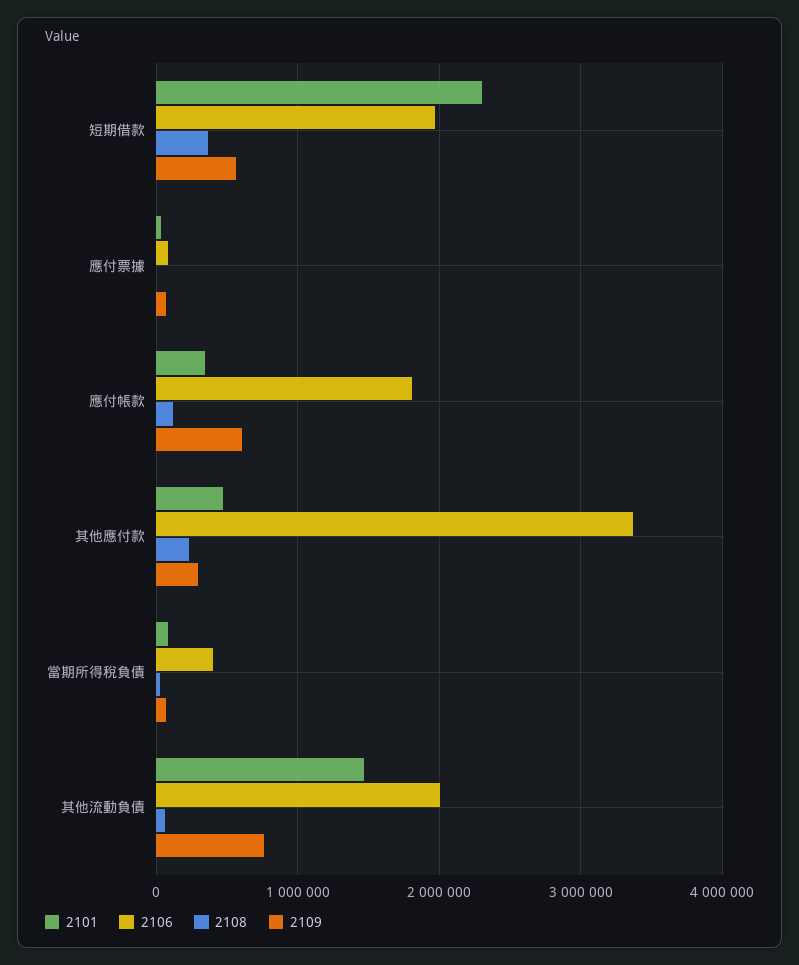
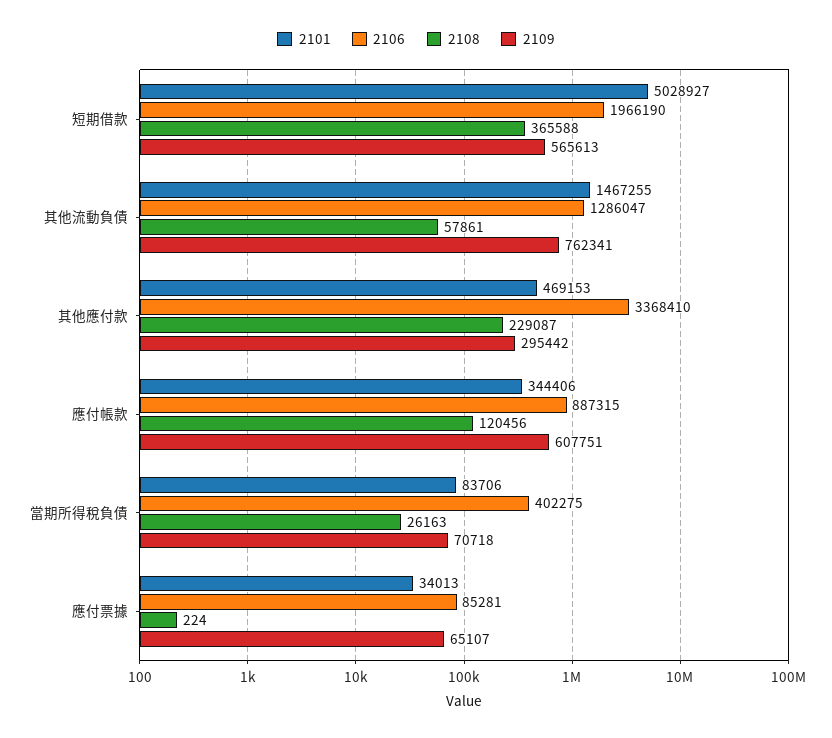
  {
    "2101": {
-     "短期借款": 2300000,
+     "短期借款": 5028927,
      "應付票據": 34013,
      "應付帳款": 344406,
      "其他應付款": 469153,
      "當期所得稅負債": 83706,
      "其他流動負債": 1467255
    },
    "2106": {
      "短期借款": 1966190,
      "應付票據": 85281,
-     "應付帳款": 1800000,
+     "應付帳款": 887315,
      "其他應付款": 3368410,
      "當期所得稅負債": 402275,
-     "其他流動負債": 2000000
+     "其他流動負債": 1286047
    },
    "2108": {
      "短期借款": 365588,
      "應付票據": 224,
      "應付帳款": 120456,
      "其他應付款": 229087,
      "當期所得稅負債": 26163,
      "其他流動負債": 57861
    },
    "2109": {
      "短期借款": 565613,
      "應付票據": 65107,
      "應付帳款": 607751,
      "其他應付款": 295442,
      "當期所得稅負債": 70718,
      "其他流動負債": 762341
    }
  }

